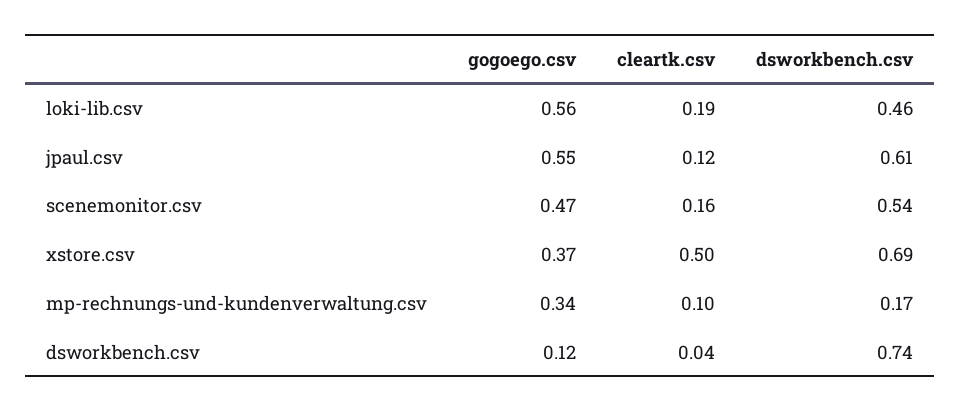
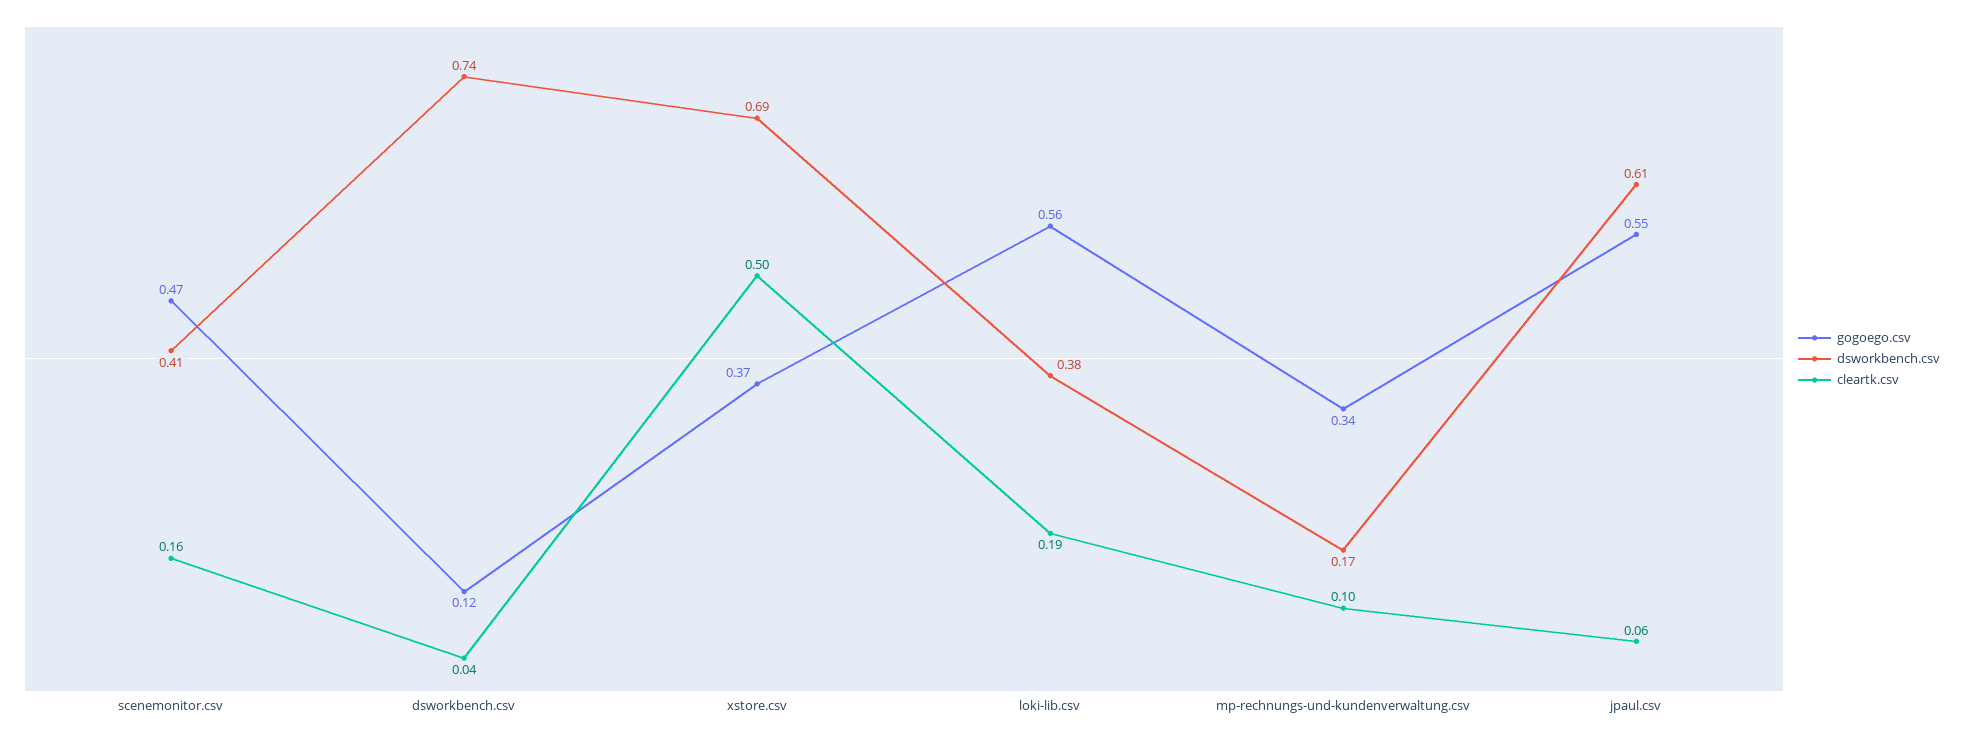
  {
    "gogoego.csv": {
      "loki-lib.csv": 0.56,
      "jpaul.csv": 0.55,
      "scenemonitor.csv": 0.47,
      "xstore.csv": 0.37,
      "mp-rechnungs-und-kundenverwaltung.csv": 0.34,
      "dsworkbench.csv": 0.12
    },
    "cleartk.csv": {
      "loki-lib.csv": 0.19,
-     "jpaul.csv": 0.12,
+     "jpaul.csv": 0.06,
      "scenemonitor.csv": 0.16,
      "xstore.csv": 0.5,
      "mp-rechnungs-und-kundenverwaltung.csv": 0.1,
      "dsworkbench.csv": 0.04
    },
    "dsworkbench.csv": {
-     "loki-lib.csv": 0.46,
+     "loki-lib.csv": 0.38,
      "jpaul.csv": 0.61,
-     "scenemonitor.csv": 0.54,
+     "scenemonitor.csv": 0.41,
      "xstore.csv": 0.69,
      "mp-rechnungs-und-kundenverwaltung.csv": 0.17,
      "dsworkbench.csv": 0.74
    }
  }

